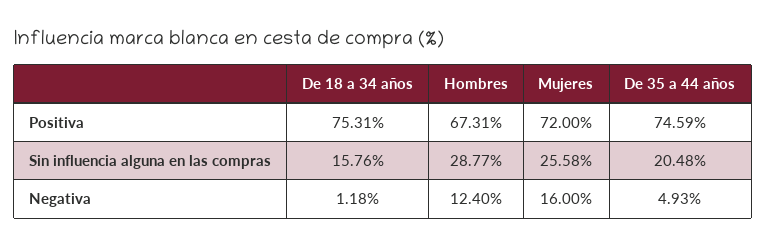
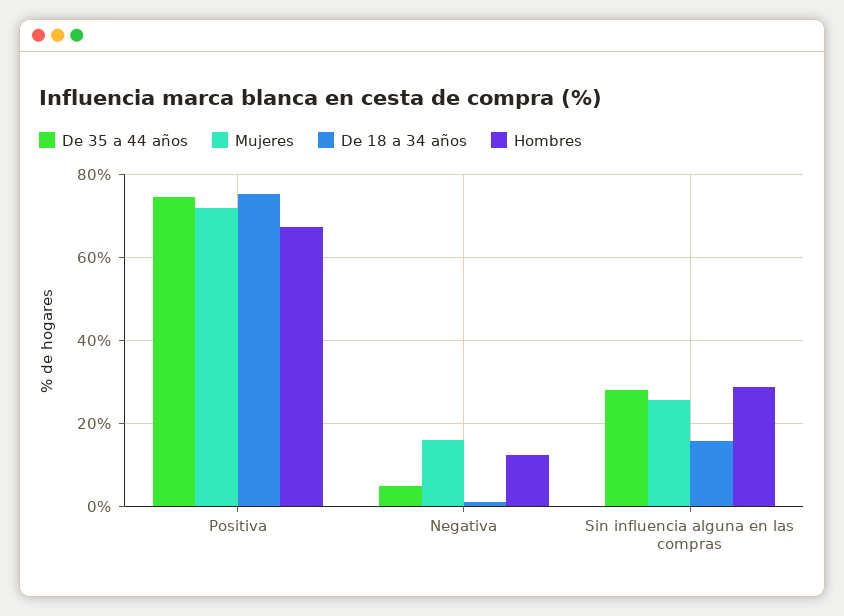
  {
    "De 18 a 34 años": {
      "Positiva": 75.31,
      "Sin influencia alguna en las compras": 15.76,
      "Negativa": 1.18
    },
    "Hombres": {
      "Positiva": 67.31,
      "Sin influencia alguna en las compras": 28.77,
      "Negativa": 12.4
    },
    "Mujeres": {
      "Positiva": 72,
      "Sin influencia alguna en las compras": 25.58,
      "Negativa": 16
    },
    "De 35 a 44 años": {
      "Positiva": 74.59,
-     "Sin influencia alguna en las compras": 20.48,
+     "Sin influencia alguna en las compras": 28,
      "Negativa": 4.93
    }
  }

